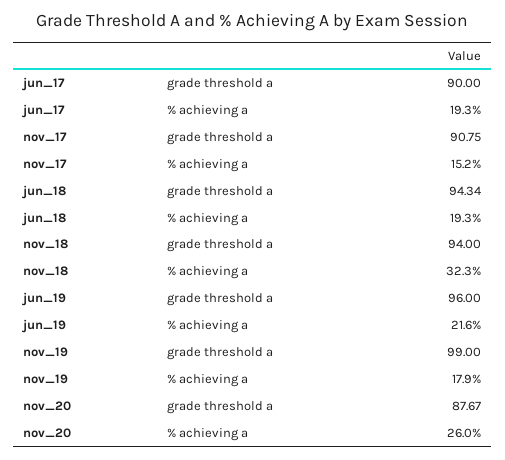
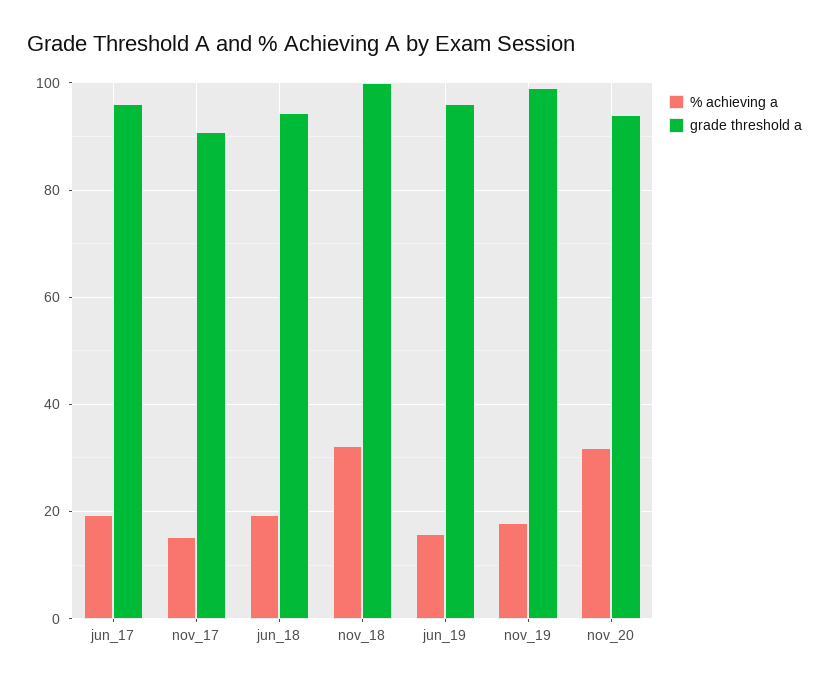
  {
    "grade threshold a": {
-     "jun_17": 90,
+     "jun_17": 96,
      "nov_17": 90.75,
      "jun_18": 94.34,
-     "nov_18": 94,
+     "nov_18": 100,
      "jun_19": 96,
      "nov_19": 99,
-     "nov_20": 87.67
+     "nov_20": 94
    },
    "% achieving a": {
      "jun_17": 19.3,
      "nov_17": 15.2,
      "jun_18": 19.3,
      "nov_18": 32.3,
-     "jun_19": 21.6,
+     "jun_19": 16,
      "nov_19": 17.9,
-     "nov_20": 26
+     "nov_20": 32
    }
  }

